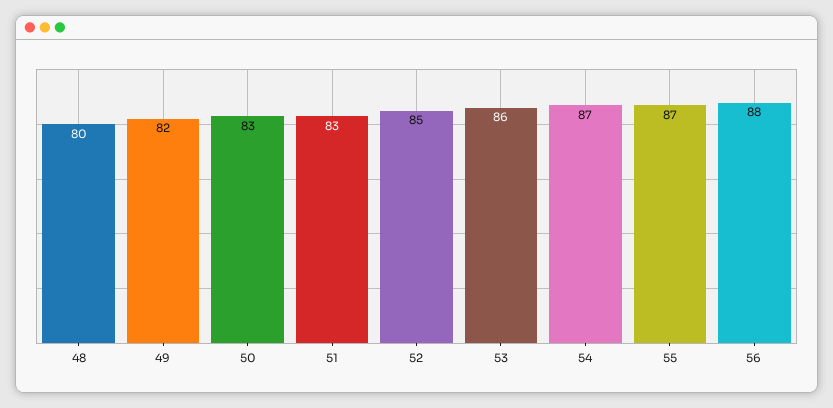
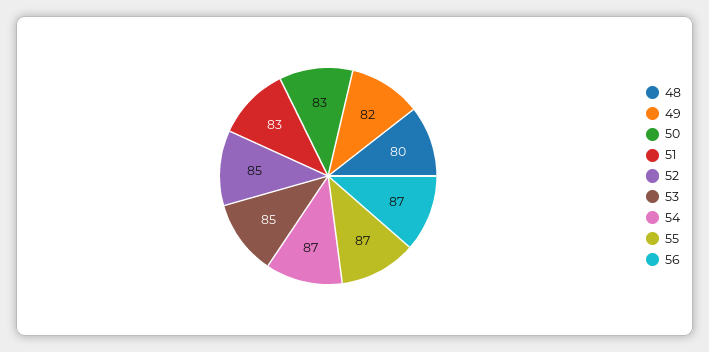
  {
    "48": 80,
    "49": 82,
    "50": 83,
    "51": 83,
    "52": 85,
-   "53": 86,
+   "53": 85,
    "54": 87,
    "55": 87,
-   "56": 88
+   "56": 87
  }

